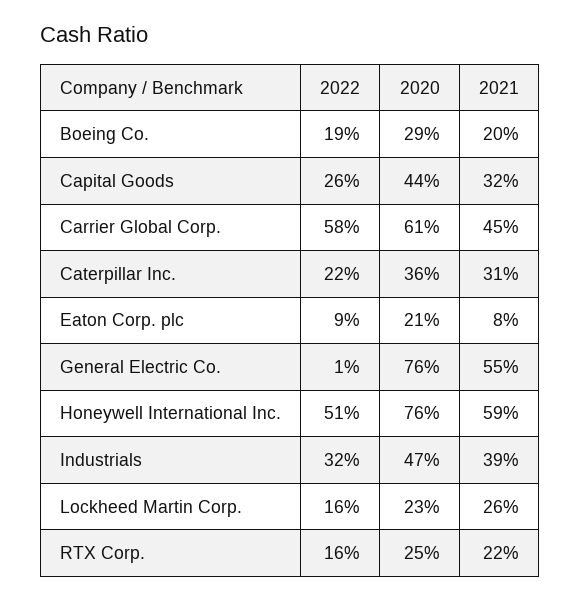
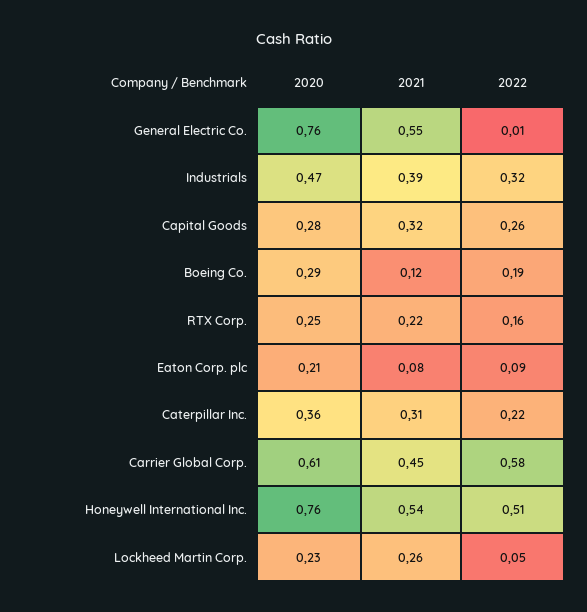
  {
    "2022": {
      "Boeing Co.": 0.19,
      "Capital Goods": 0.26,
      "Carrier Global Corp.": 0.58,
      "Caterpillar Inc.": 0.22,
      "Eaton Corp. plc": 0.09,
      "General Electric Co.": 0.01,
      "Honeywell International Inc.": 0.51,
      "Industrials": 0.32,
-     "Lockheed Martin Corp.": 0.16,
+     "Lockheed Martin Corp.": 0.05,
      "RTX Corp.": 0.16
    },
    "2020": {
      "Boeing Co.": 0.29,
-     "Capital Goods": 0.44,
+     "Capital Goods": 0.28,
      "Carrier Global Corp.": 0.61,
      "Caterpillar Inc.": 0.36,
      "Eaton Corp. plc": 0.21,
      "General Electric Co.": 0.76,
      "Honeywell International Inc.": 0.76,
      "Industrials": 0.47,
      "Lockheed Martin Corp.": 0.23,
      "RTX Corp.": 0.25
    },
    "2021": {
-     "Boeing Co.": 0.2,
+     "Boeing Co.": 0.12,
      "Capital Goods": 0.32,
      "Carrier Global Corp.": 0.45,
      "Caterpillar Inc.": 0.31,
      "Eaton Corp. plc": 0.08,
      "General Electric Co.": 0.55,
-     "Honeywell International Inc.": 0.59,
+     "Honeywell International Inc.": 0.54,
      "Industrials": 0.39,
      "Lockheed Martin Corp.": 0.26,
      "RTX Corp.": 0.22
    }
  }

